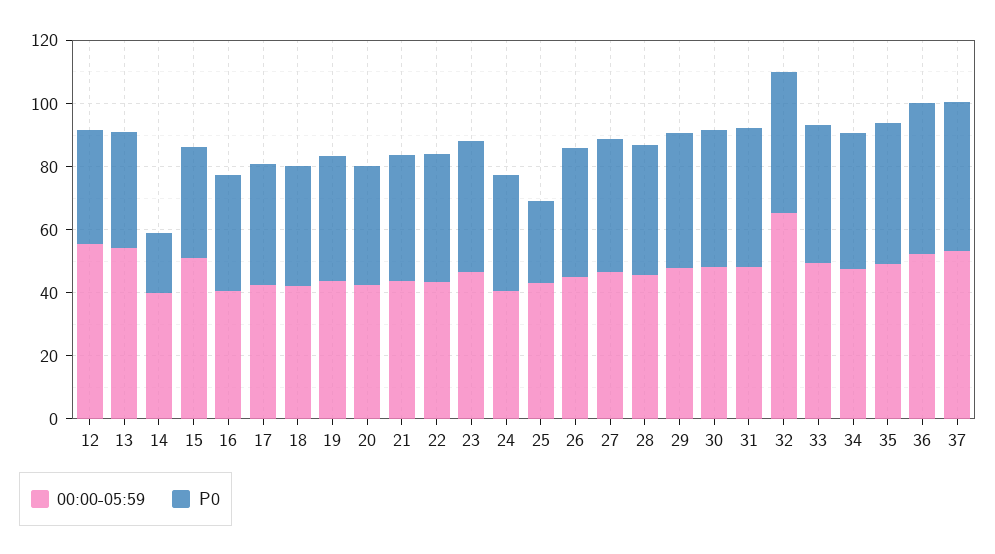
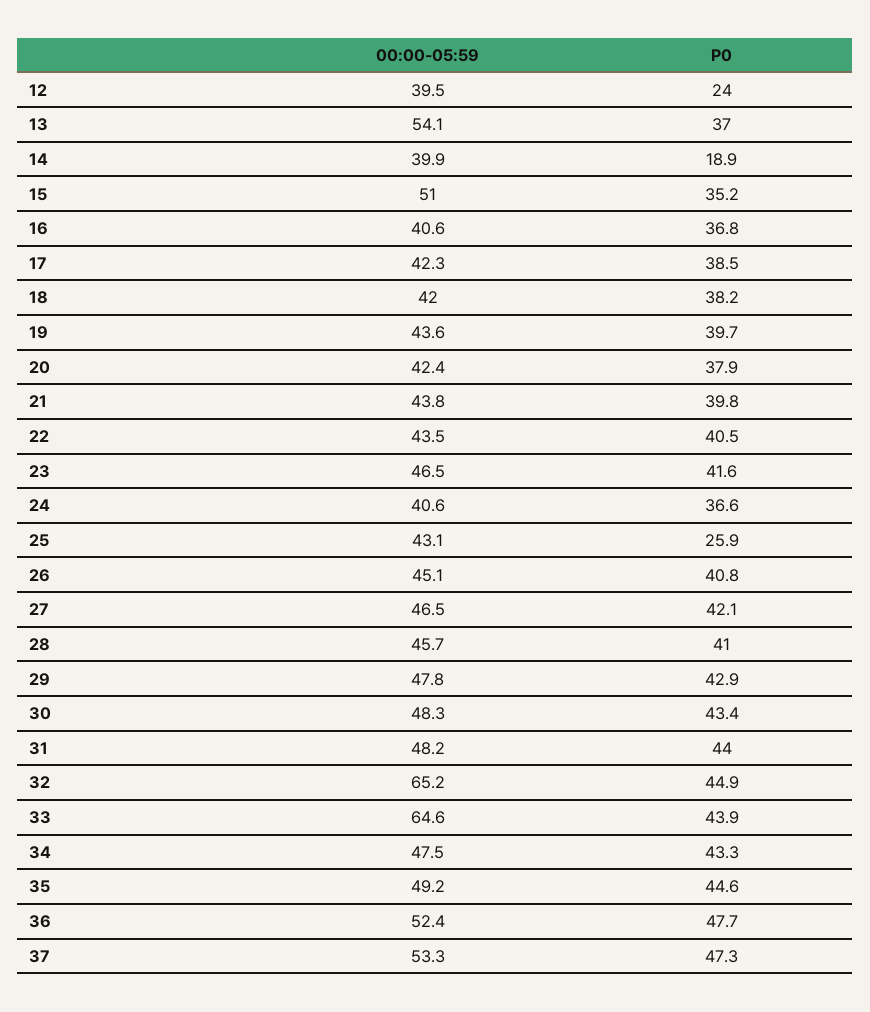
  {
    "00:00-05:59": {
-     "12": 55,
+     "12": 39.5,
      "13": 54.1,
      "14": 39.9,
      "15": 51,
      "16": 40.6,
      "17": 42.3,
      "18": 42,
      "19": 43.6,
      "20": 42.4,
      "21": 43.8,
      "22": 43.5,
      "23": 46.5,
      "24": 40.6,
      "25": 43.1,
      "26": 45.1,
      "27": 46.5,
      "28": 45.7,
      "29": 47.8,
      "30": 48.3,
      "31": 48.2,
      "32": 65.2,
-     "33": 50,
+     "33": 64.6,
      "34": 47.5,
      "35": 49.2,
      "36": 52.4,
      "37": 53.3
    },
    "P0": {
-     "12": 35,
+     "12": 24,
      "13": 37,
      "14": 18.9,
      "15": 35.2,
      "16": 36.8,
      "17": 38.5,
      "18": 38.2,
      "19": 39.7,
      "20": 37.9,
      "21": 39.8,
      "22": 40.5,
      "23": 41.6,
      "24": 36.6,
      "25": 25.9,
      "26": 40.8,
      "27": 42.1,
      "28": 41,
      "29": 42.9,
      "30": 43.4,
      "31": 44,
      "32": 44.9,
      "33": 43.9,
      "34": 43.3,
      "35": 44.6,
      "36": 47.7,
      "37": 47.3
    }
  }

